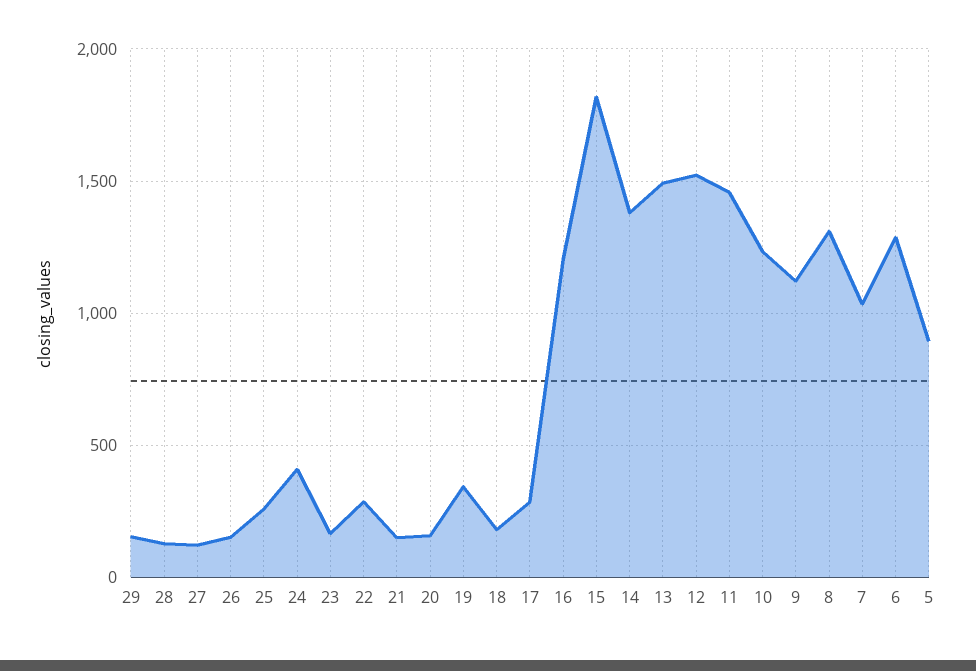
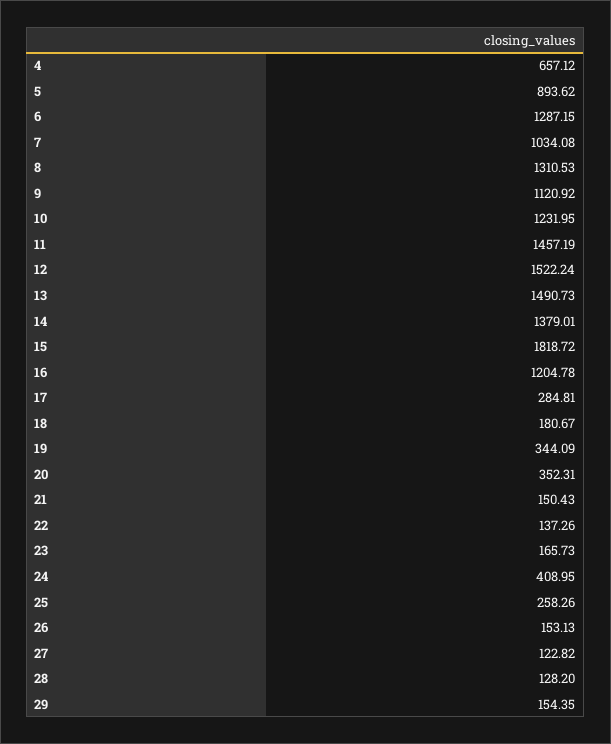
  {
    "29": 154.35,
    "28": 128.2,
    "27": 122.82,
    "26": 153.13,
    "25": 258.26,
    "24": 408.95,
    "23": 165.73,
-   "22": 300,
+   "22": 137.26,
    "21": 150.43,
-   "20": 150,
+   "20": 352.31,
    "19": 344.09,
    "18": 180.67,
    "17": 284.81,
    "16": 1204.78,
    "15": 1818.72,
    "14": 1379.01,
    "13": 1490.73,
    "12": 1522.24,
    "11": 1457.19,
    "10": 1231.95,
    "9": 1120.92,
    "8": 1310.53,
    "7": 1034.08,
    "6": 1287.15,
-   "5": 893.62
+   "5": 893.62,
+   "4": 657.12
  }

